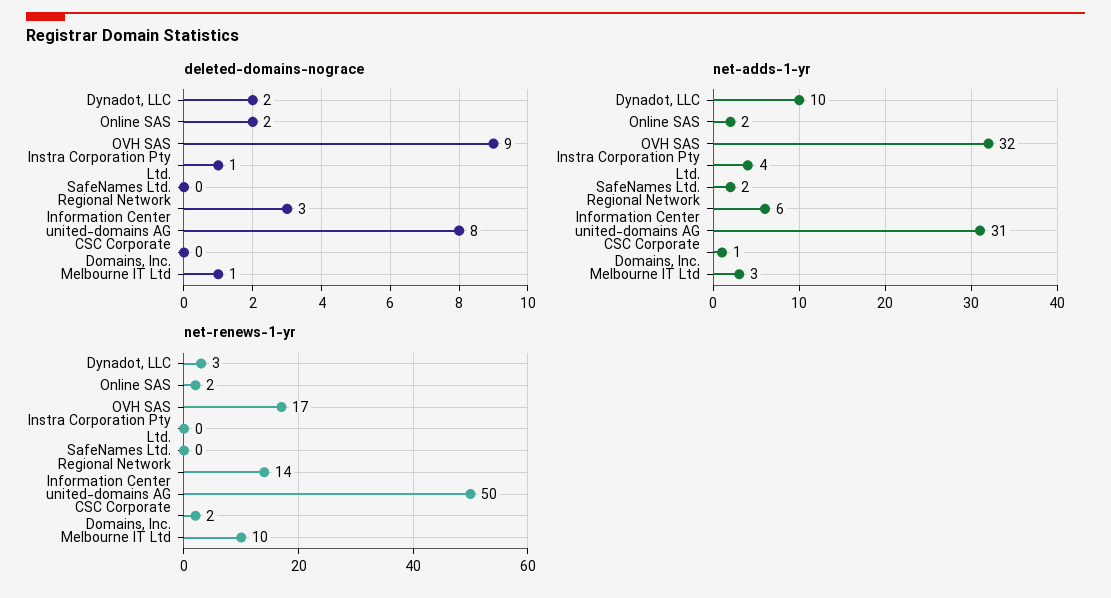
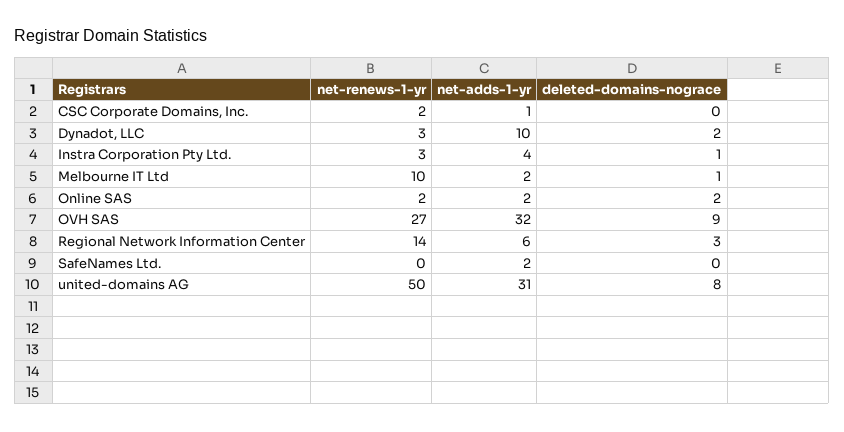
  {
    "deleted-domains-nograce": {
      "Dynadot, LLC": 2,
      "Online SAS": 2,
      "OVH SAS": 9,
      "Instra Corporation Pty Ltd.": 1,
      "SafeNames Ltd.": 0,
      "Regional Network Information Center": 3,
      "united-domains AG": 8,
      "CSC Corporate Domains, Inc.": 0,
      "Melbourne IT Ltd": 1
    },
    "net-adds-1-yr": {
      "Dynadot, LLC": 10,
      "Online SAS": 2,
      "OVH SAS": 32,
      "Instra Corporation Pty Ltd.": 4,
      "SafeNames Ltd.": 2,
      "Regional Network Information Center": 6,
      "united-domains AG": 31,
      "CSC Corporate Domains, Inc.": 1,
-     "Melbourne IT Ltd": 3
+     "Melbourne IT Ltd": 2
    },
    "net-renews-1-yr": {
      "Dynadot, LLC": 3,
      "Online SAS": 2,
-     "OVH SAS": 17,
+     "OVH SAS": 27,
-     "Instra Corporation Pty Ltd.": 0,
+     "Instra Corporation Pty Ltd.": 3,
      "SafeNames Ltd.": 0,
      "Regional Network Information Center": 14,
      "united-domains AG": 50,
      "CSC Corporate Domains, Inc.": 2,
      "Melbourne IT Ltd": 10
    }
  }

